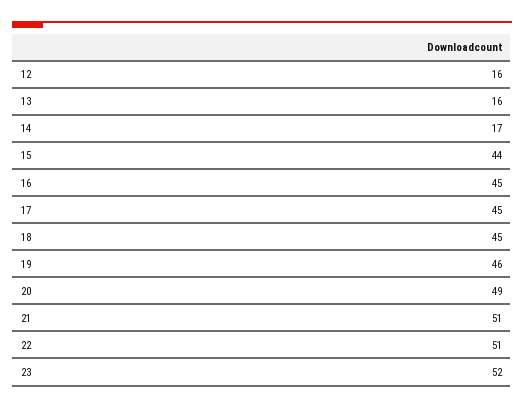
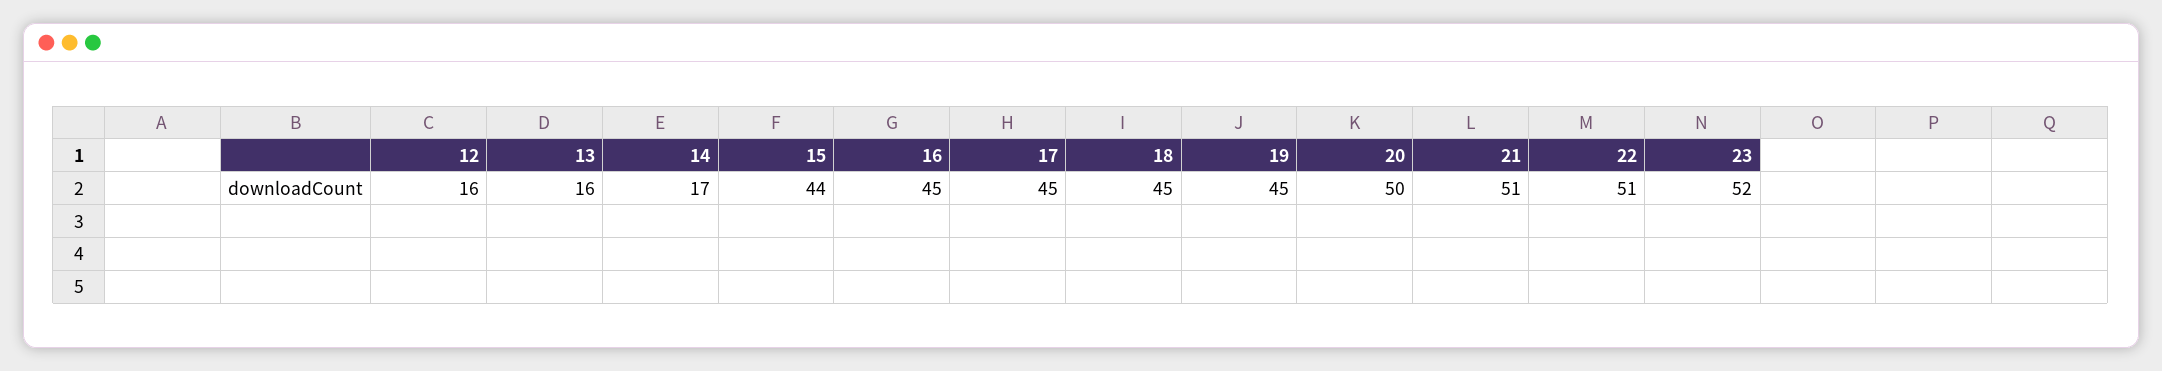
  {
    "12": 16,
    "13": 16,
    "14": 17,
    "15": 44,
    "16": 45,
    "17": 45,
    "18": 45,
-   "19": 46,
+   "19": 45,
-   "20": 49,
+   "20": 50,
    "21": 51,
    "22": 51,
    "23": 52
  }

